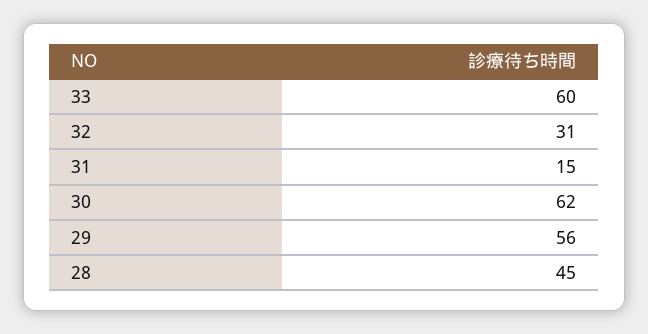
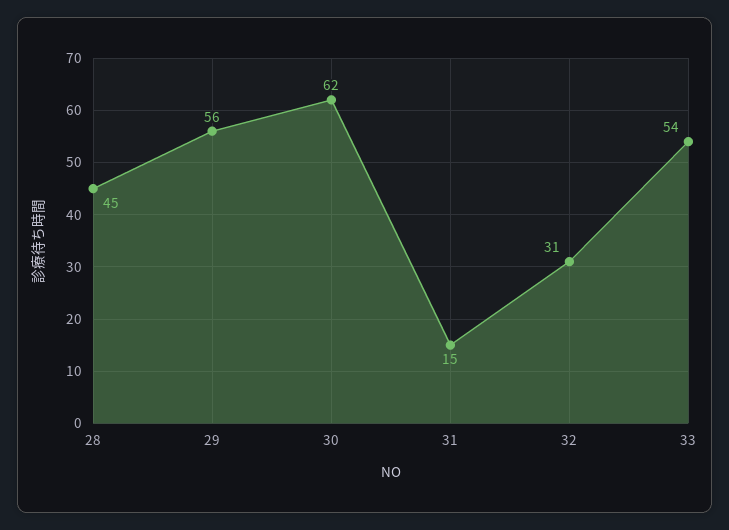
  {
-   "33": 60,
+   "33": 54,
    "32": 31,
    "31": 15,
    "30": 62,
    "29": 56,
    "28": 45
  }

